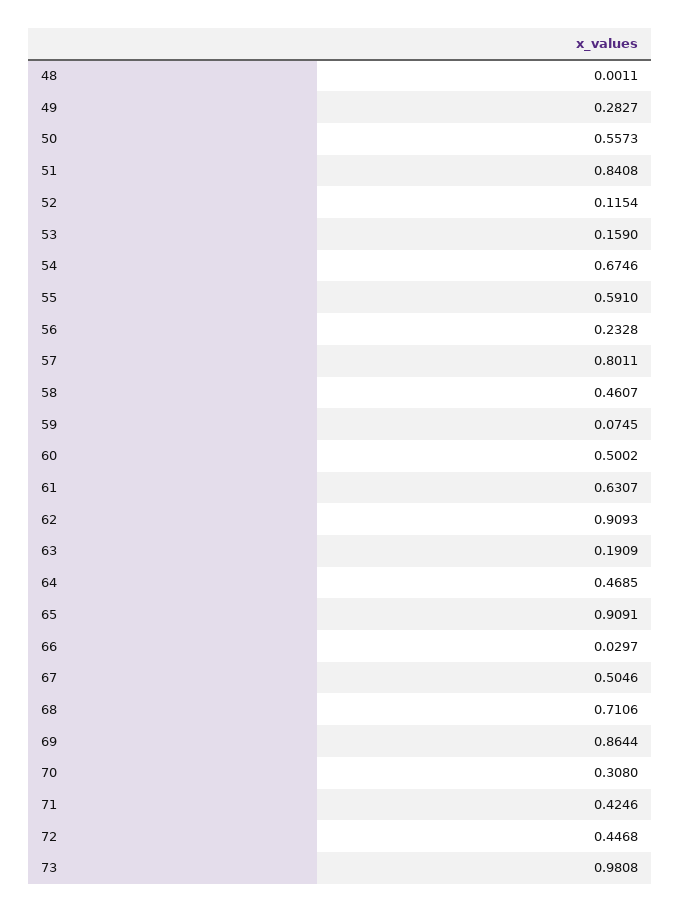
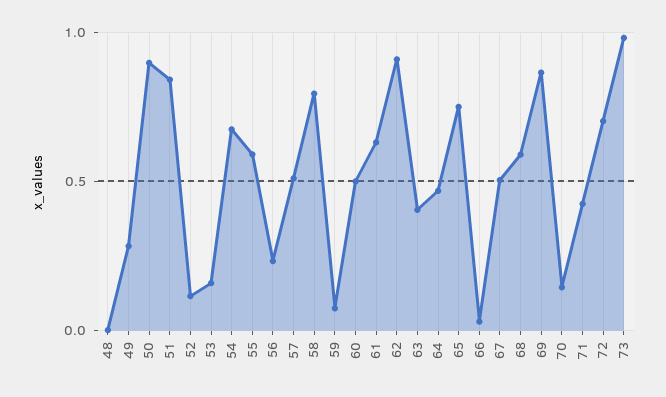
  {
    "48": 0.0011,
    "49": 0.2827,
-   "50": 0.5573,
+   "50": 0.9,
    "51": 0.8408,
    "52": 0.1154,
    "53": 0.159,
    "54": 0.6746,
    "55": 0.591,
    "56": 0.2328,
-   "57": 0.8011,
+   "57": 0.5,
-   "58": 0.4607,
+   "58": 0.8,
    "59": 0.0745,
    "60": 0.5002,
    "61": 0.6307,
    "62": 0.9093,
-   "63": 0.1909,
+   "63": 0.4,
    "64": 0.4685,
-   "65": 0.9091,
+   "65": 0.75,
    "66": 0.0297,
    "67": 0.5046,
-   "68": 0.7106,
+   "68": 0.6,
    "69": 0.8644,
-   "70": 0.308,
+   "70": 0.15,
    "71": 0.4246,
-   "72": 0.4468,
+   "72": 0.7,
    "73": 0.9808
  }

